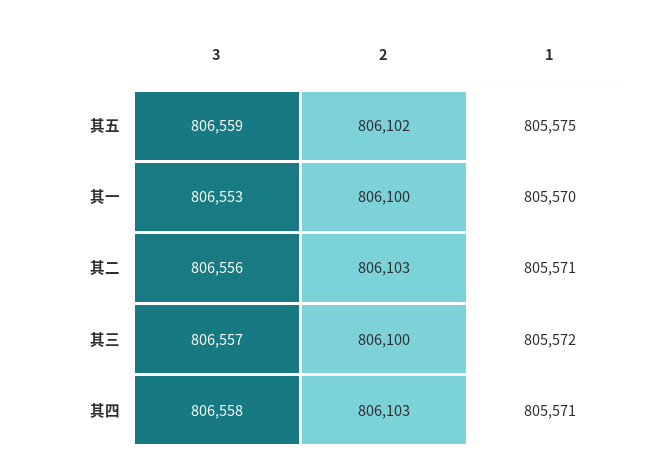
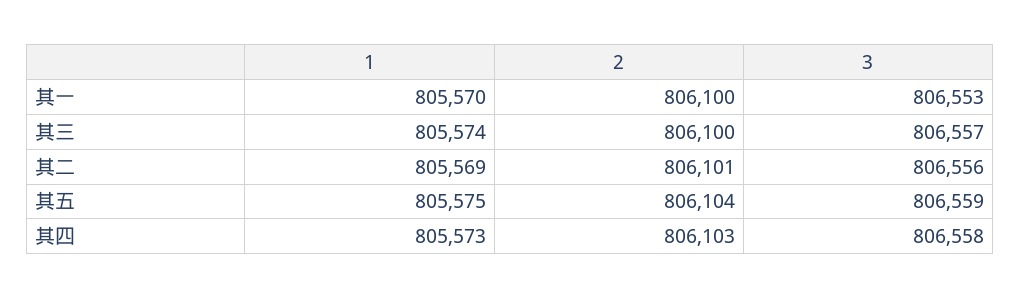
  {
    "3": {
      "其五": 806559,
      "其一": 806553,
      "其二": 806556,
      "其三": 806557,
      "其四": 806558
    },
    "2": {
-     "其五": 806102,
+     "其五": 806104,
      "其一": 806100,
-     "其二": 806103,
+     "其二": 806101,
      "其三": 806100,
      "其四": 806103
    },
    "1": {
      "其五": 805575,
      "其一": 805570,
-     "其二": 805571,
+     "其二": 805569,
-     "其三": 805572,
+     "其三": 805574,
-     "其四": 805571
+     "其四": 805573
    }
  }

